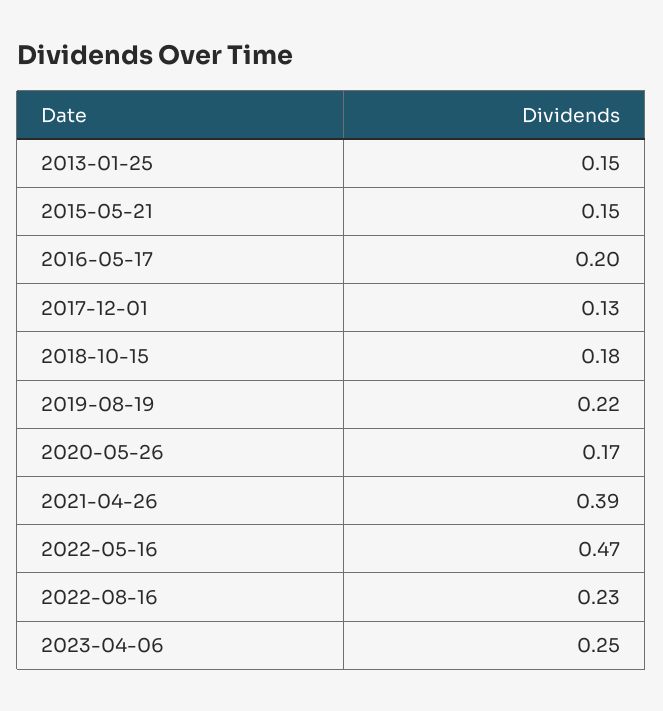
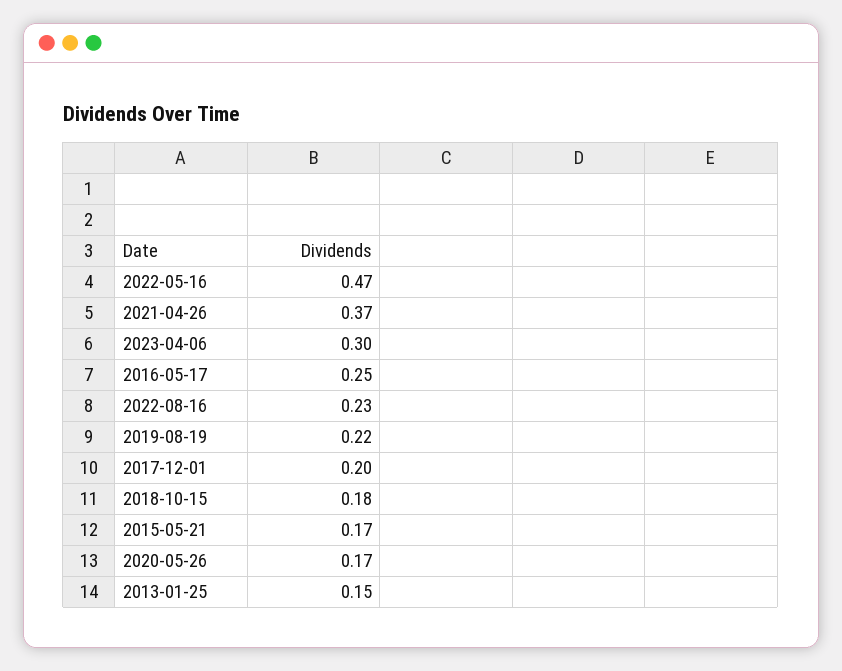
  {
    "2013-01-25": 0.15,
-   "2015-05-21": 0.15,
+   "2015-05-21": 0.17,
-   "2016-05-17": 0.2,
+   "2016-05-17": 0.25,
-   "2017-12-01": 0.13,
+   "2017-12-01": 0.2,
    "2018-10-15": 0.18,
    "2019-08-19": 0.22,
    "2020-05-26": 0.17,
-   "2021-04-26": 0.39,
+   "2021-04-26": 0.37,
    "2022-05-16": 0.47,
    "2022-08-16": 0.23,
-   "2023-04-06": 0.25
+   "2023-04-06": 0.3
  }

